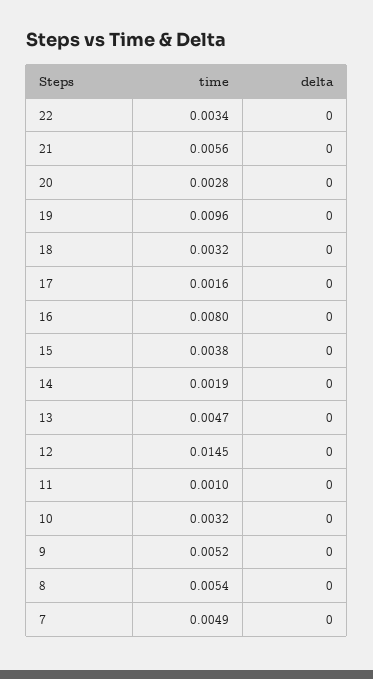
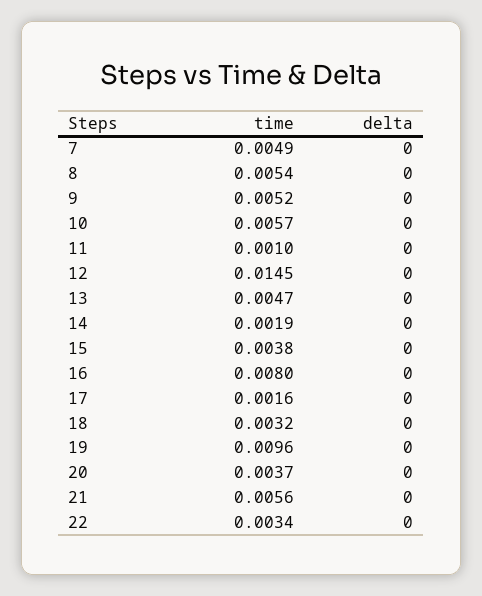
  {
    "time": {
      "22": 0.0034,
      "21": 0.0056,
-     "20": 0.0028,
+     "20": 0.0037,
      "19": 0.0096,
      "18": 0.0032,
      "17": 0.0016,
      "16": 0.008,
      "15": 0.0038,
      "14": 0.0019,
      "13": 0.0047,
      "12": 0.0145,
      "11": 0.001,
-     "10": 0.0032,
+     "10": 0.0057,
      "9": 0.0052,
      "8": 0.0054,
      "7": 0.0049
    },
    "delta": {
      "22": 0,
      "21": 0,
      "20": 0,
      "19": 0,
      "18": 0,
      "17": 0,
      "16": 0,
      "15": 0,
      "14": 0,
      "13": 0,
      "12": 0,
      "11": 0,
      "10": 0,
      "9": 0,
      "8": 0,
      "7": 0
    }
  }

